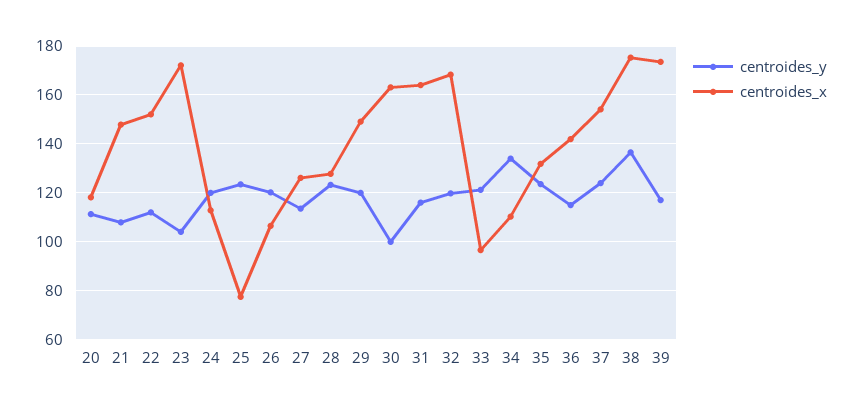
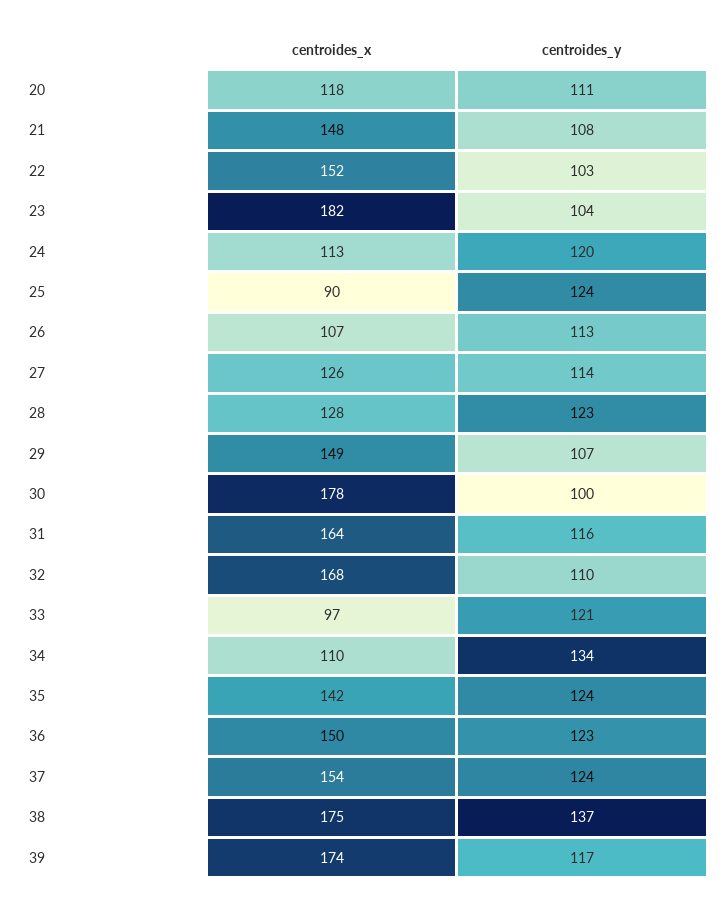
  {
    "centroides_y": {
      "20": 111,
      "21": 108,
-     "22": 112.5,
+     "22": 103,
      "23": 104,
      "24": 120,
      "25": 124,
-     "26": 120,
+     "26": 113,
      "27": 114,
      "28": 123,
-     "29": 120,
+     "29": 107,
      "30": 100,
      "31": 116,
-     "32": 120,
+     "32": 110,
      "33": 121,
      "34": 134,
      "35": 124,
-     "36": 115,
+     "36": 123,
      "37": 124,
      "38": 137,
      "39": 117
    },
    "centroides_x": {
      "20": 118,
      "21": 148,
      "22": 152,
-     "23": 172.5,
+     "23": 182,
      "24": 113,
-     "25": 77.5,
+     "25": 90,
      "26": 107,
      "27": 126,
      "28": 128,
      "29": 149,
-     "30": 162.5,
+     "30": 178,
      "31": 164,
      "32": 168,
      "33": 97,
      "34": 110,
-     "35": 132.5,
+     "35": 142,
-     "36": 142.5,
+     "36": 150,
      "37": 154,
      "38": 175,
      "39": 174
    }
  }

